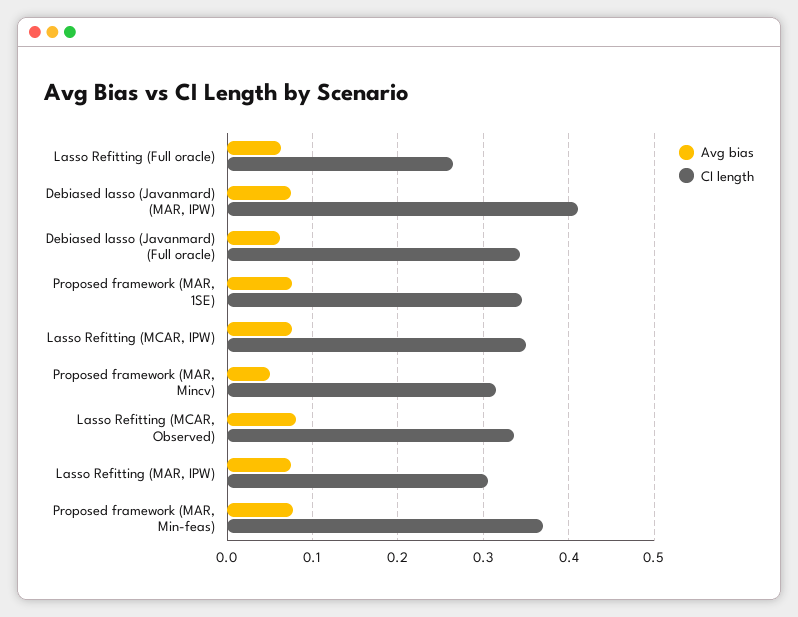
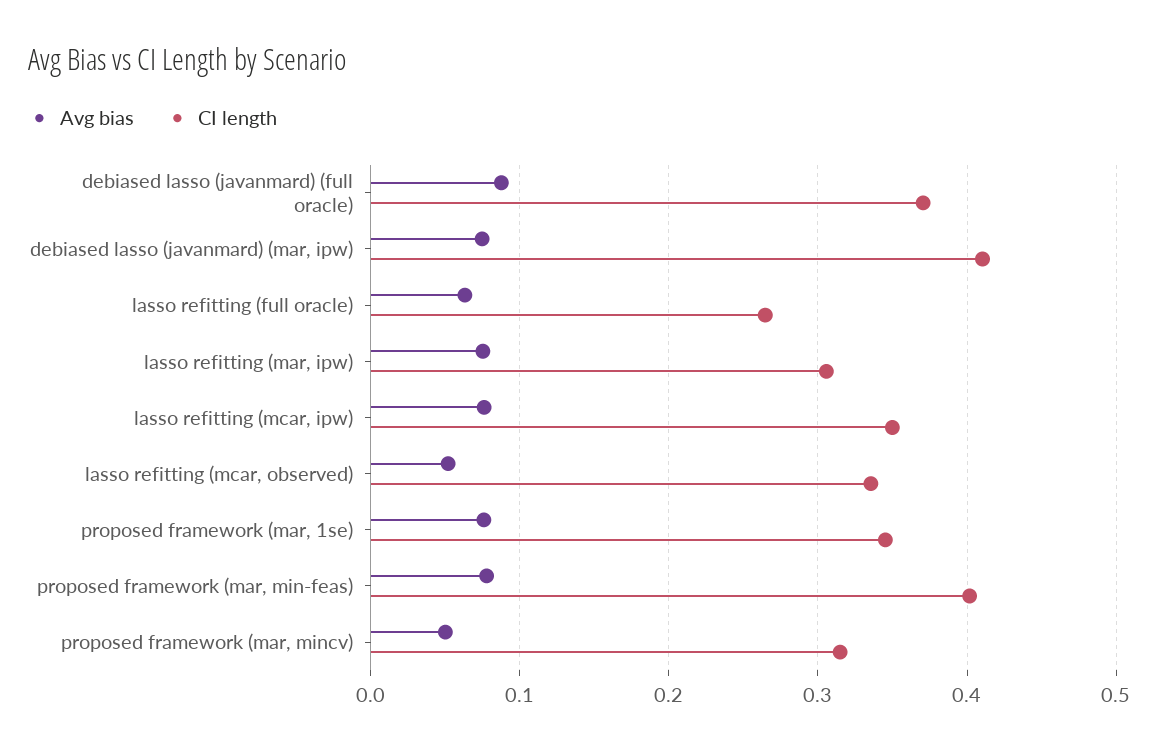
  {
    "Avg bias": {
      "Lasso Refitting (Full oracle)": 0.06,
      "Debiased lasso (Javanmard) (MAR, IPW)": 0.07,
-     "Debiased lasso (Javanmard) (Full oracle)": 0.06,
+     "Debiased lasso (Javanmard) (Full oracle)": 0.09,
      "Proposed framework (MAR, 1SE)": 0.08,
      "Lasso Refitting (MCAR, IPW)": 0.08,
      "Proposed framework (MAR, Mincv)": 0.05,
-     "Lasso Refitting (MCAR, Observed)": 0.08,
+     "Lasso Refitting (MCAR, Observed)": 0.05,
      "Lasso Refitting (MAR, IPW)": 0.08,
      "Proposed framework (MAR, Min-feas)": 0.08
    },
    "CI length": {
      "Lasso Refitting (Full oracle)": 0.26,
      "Debiased lasso (Javanmard) (MAR, IPW)": 0.41,
-     "Debiased lasso (Javanmard) (Full oracle)": 0.34,
+     "Debiased lasso (Javanmard) (Full oracle)": 0.37,
      "Proposed framework (MAR, 1SE)": 0.35,
      "Lasso Refitting (MCAR, IPW)": 0.35,
      "Proposed framework (MAR, Mincv)": 0.31,
      "Lasso Refitting (MCAR, Observed)": 0.34,
      "Lasso Refitting (MAR, IPW)": 0.31,
-     "Proposed framework (MAR, Min-feas)": 0.37
+     "Proposed framework (MAR, Min-feas)": 0.4
    }
  }

